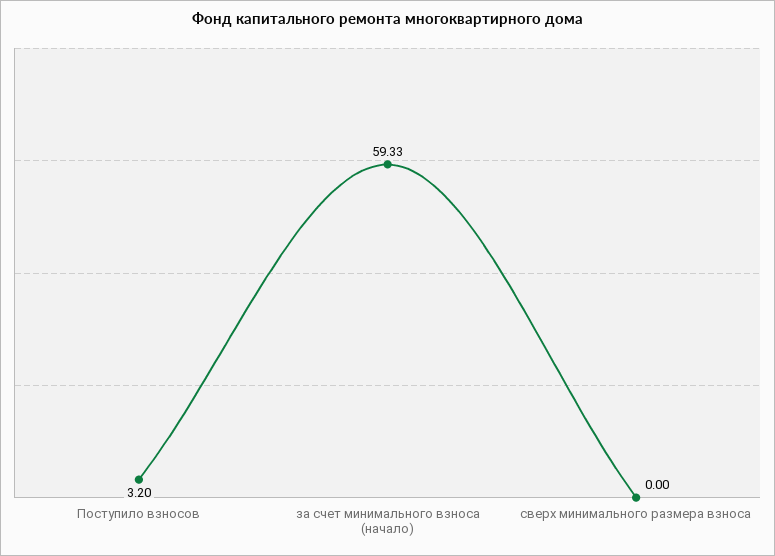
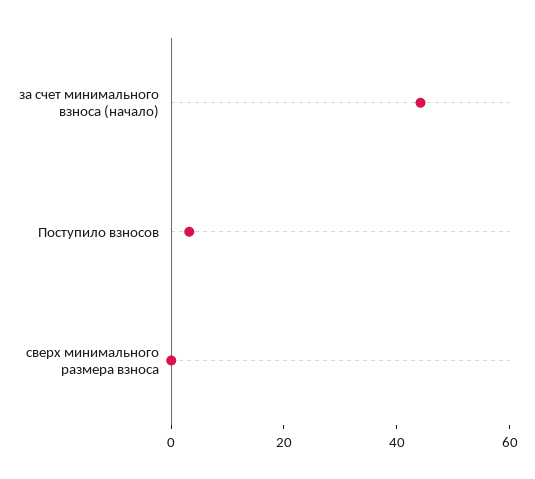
  {
    "Поступило взносов": 3.2,
-   "за счет минимального взноса (начало)": 59.33,
+   "за счет минимального взноса (начало)": 45,
    "сверх минимального размера взноса": 0
  }

